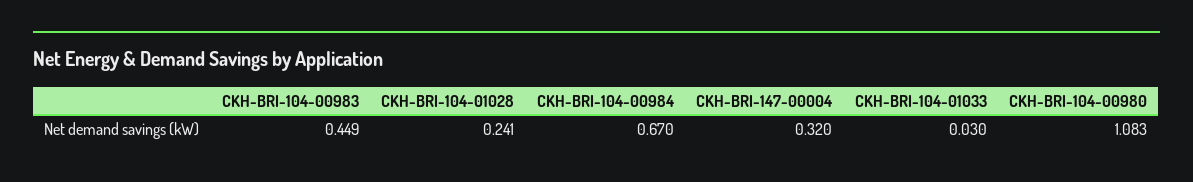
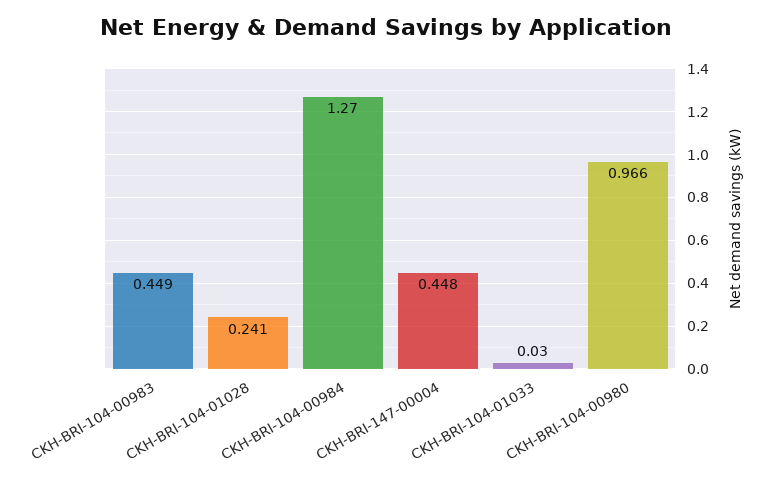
  {
    "CKH-BRI-104-00983": 0.449,
    "CKH-BRI-104-01028": 0.241,
-   "CKH-BRI-104-00984": 0.67,
+   "CKH-BRI-104-00984": 1.27,
-   "CKH-BRI-147-00004": 0.32,
+   "CKH-BRI-147-00004": 0.448,
    "CKH-BRI-104-01033": 0.03,
-   "CKH-BRI-104-00980": 1.083
+   "CKH-BRI-104-00980": 0.966
  }

